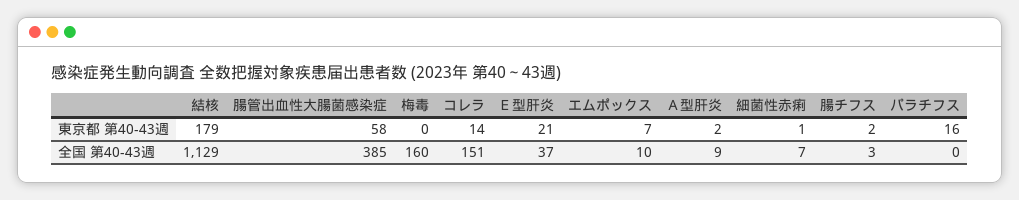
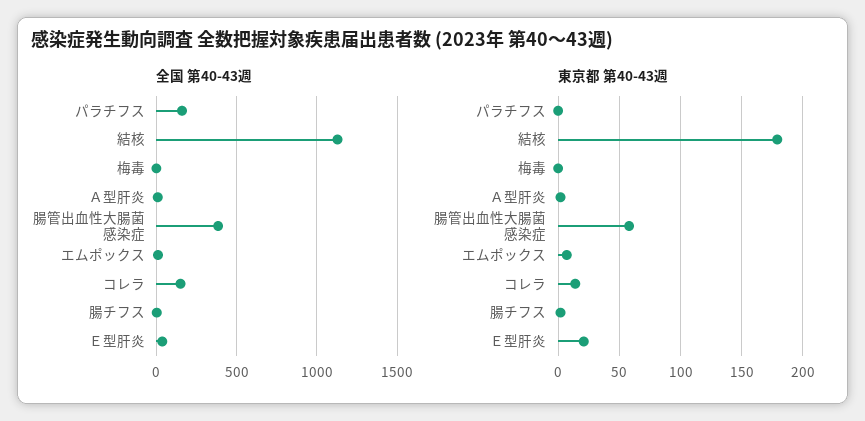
  {
    "東京都 第40-43週": {
      "結核": 179,
      "腸管出血性大腸菌感染症": 58,
      "梅毒": 0,
      "コレラ": 14,
      "Ｅ型肝炎": 21,
      "エムポックス": 7,
      "Ａ型肝炎": 2,
-     "細菌性赤痢": 1,
      "腸チフス": 2,
-     "パラチフス": 16
+     "パラチフス": 0
    },
    "全国 第40-43週": {
      "結核": 1129,
      "腸管出血性大腸菌感染症": 385,
-     "梅毒": 160,
+     "梅毒": 0,
      "コレラ": 151,
      "Ｅ型肝炎": 37,
      "エムポックス": 10,
      "Ａ型肝炎": 9,
-     "細菌性赤痢": 7,
      "腸チフス": 3,
-     "パラチフス": 0
+     "パラチフス": 150
    }
  }

